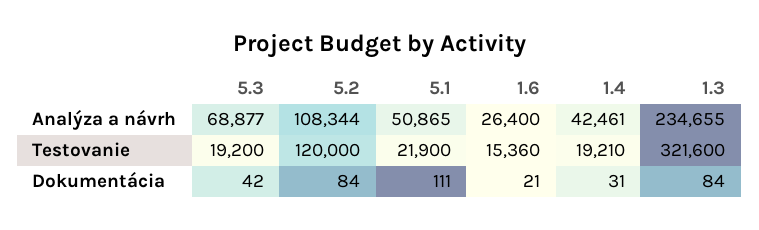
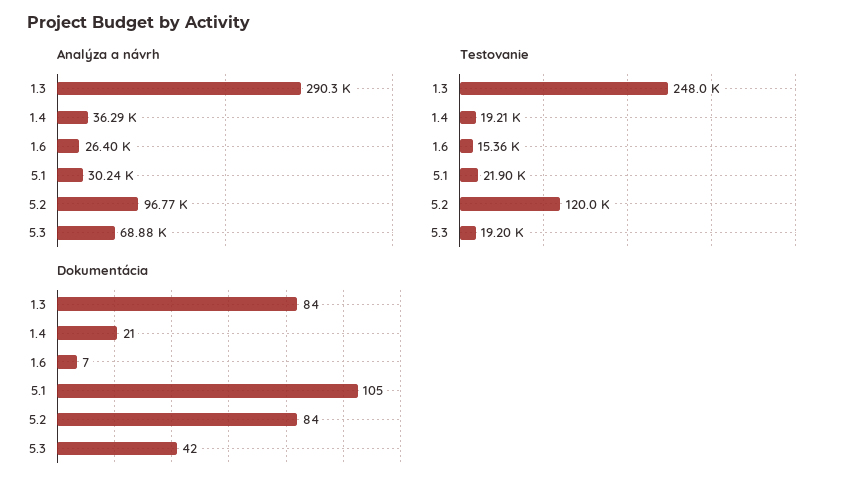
  {
    "Analýza a návrh": {
      "5.3": 68877,
-     "5.2": 108344,
+     "5.2": 96770,
-     "5.1": 50865,
+     "5.1": 30240,
      "1.6": 26400,
-     "1.4": 42461,
+     "1.4": 36290,
-     "1.3": 234655
+     "1.3": 290300
    },
    "Testovanie": {
      "5.3": 19200,
      "5.2": 120000,
      "5.1": 21900,
      "1.6": 15360,
      "1.4": 19210,
-     "1.3": 321600
+     "1.3": 248000
    },
    "Dokumentácia": {
      "5.3": 42,
      "5.2": 84,
-     "5.1": 111,
+     "5.1": 105,
-     "1.6": 21,
+     "1.6": 7,
-     "1.4": 31,
+     "1.4": 21,
      "1.3": 84
    }
  }

